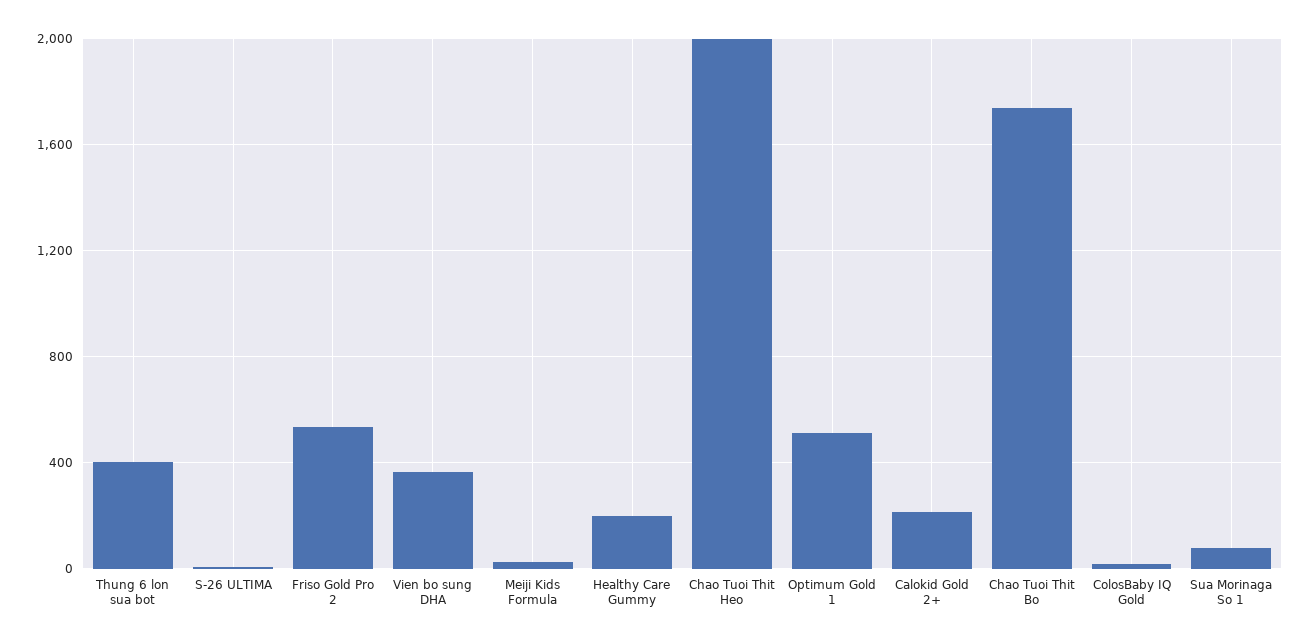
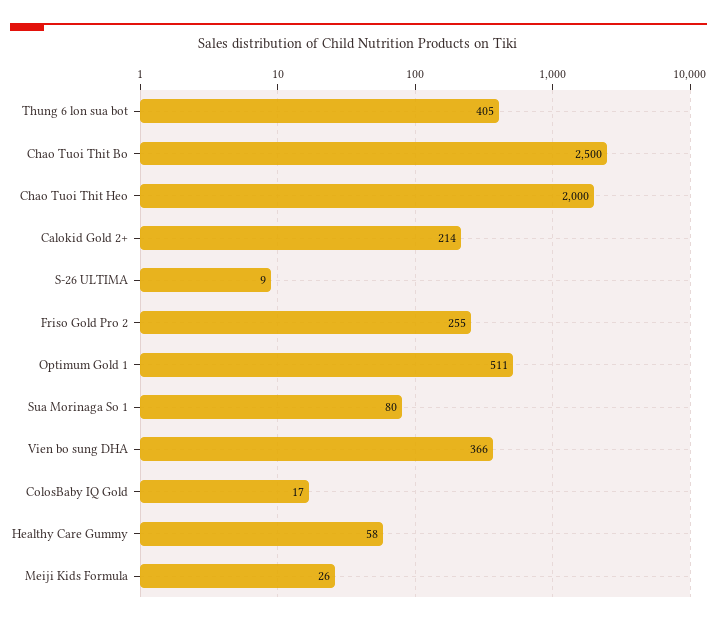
  {
    "Thung 6 lon sua bot": 405,
    "S-26 ULTIMA": 9,
-   "Friso Gold Pro 2": 550,
+   "Friso Gold Pro 2": 255,
    "Vien bo sung DHA": 366,
    "Meiji Kids Formula": 26,
-   "Healthy Care Gummy": 200,
+   "Healthy Care Gummy": 58,
    "Chao Tuoi Thit Heo": 2000,
    "Optimum Gold 1": 511,
    "Calokid Gold 2+": 214,
-   "Chao Tuoi Thit Bo": 1750,
+   "Chao Tuoi Thit Bo": 2500,
    "ColosBaby IQ Gold": 17,
    "Sua Morinaga So 1": 80
  }

